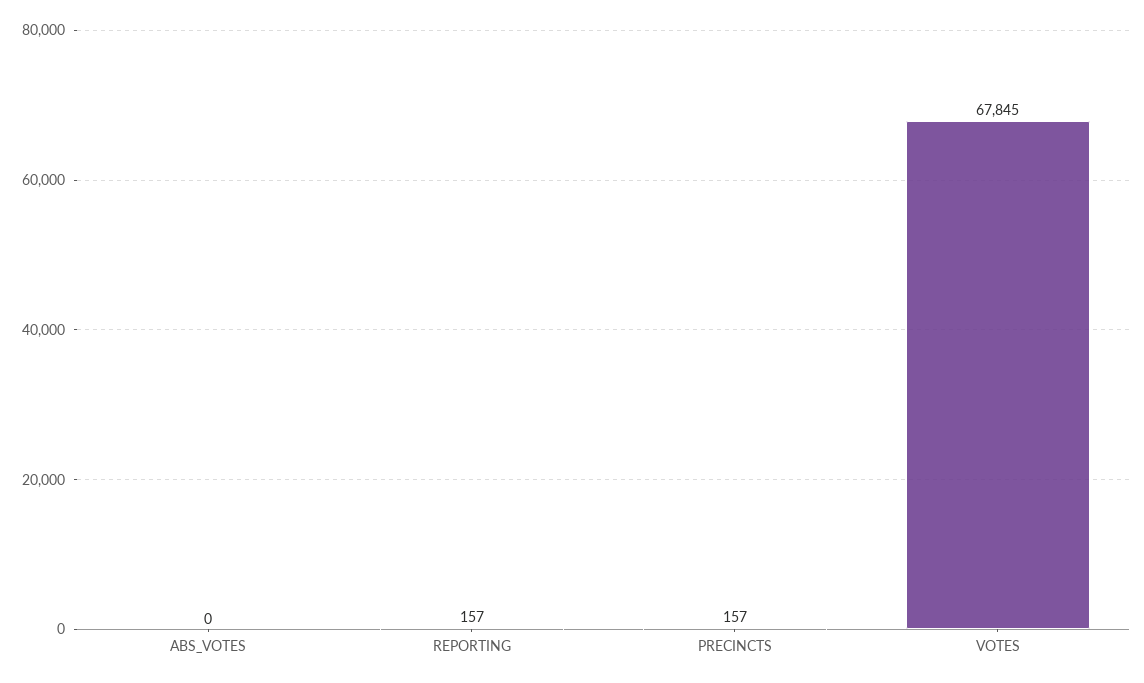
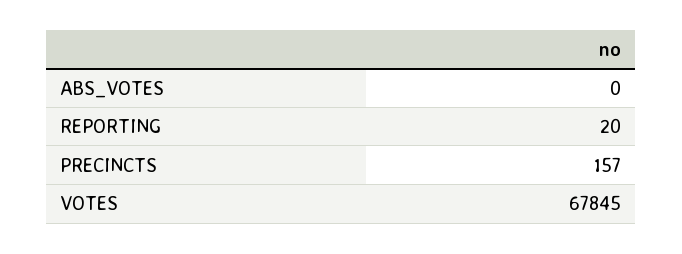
  {
    "ABS_VOTES": 0,
-   "REPORTING": 157,
+   "REPORTING": 20,
    "PRECINCTS": 157,
    "VOTES": 67845
  }

